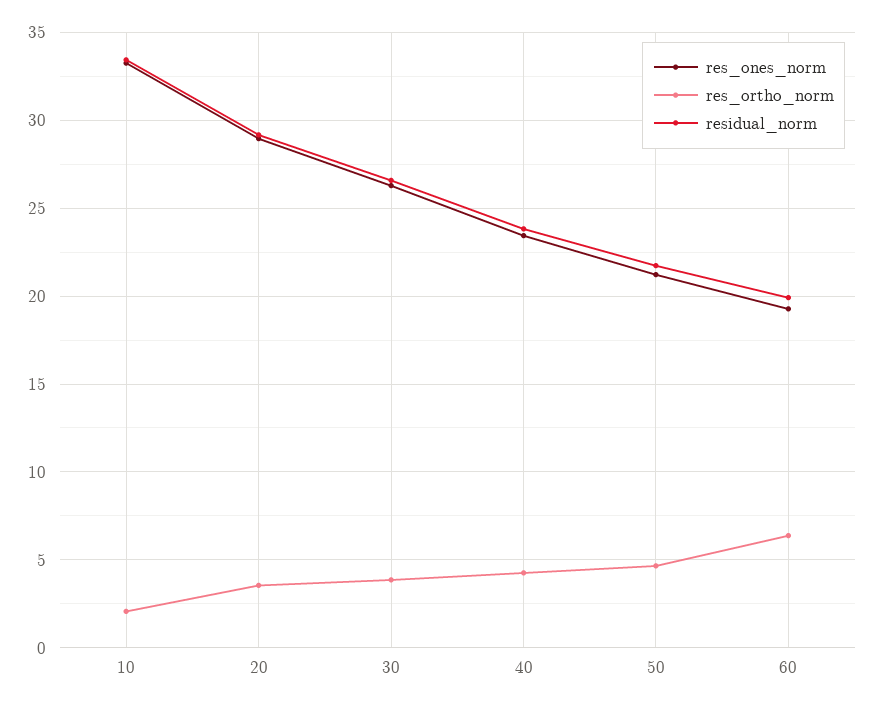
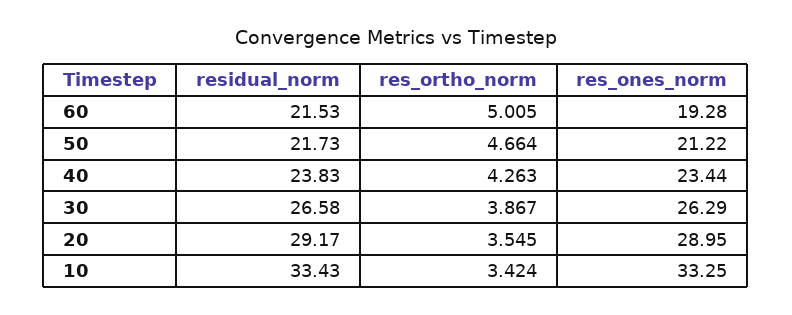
  {
    "res_ones_norm": {
      "10": 33.25,
      "20": 28.95,
      "30": 26.29,
      "40": 23.44,
      "50": 21.22,
      "60": 19.28
    },
    "res_ortho_norm": {
-     "10": 2,
+     "10": 3.424,
      "20": 3.545,
      "30": 3.867,
      "40": 4.263,
      "50": 4.664,
-     "60": 6.5
+     "60": 5.005
    },
    "residual_norm": {
      "10": 33.43,
      "20": 29.17,
      "30": 26.58,
      "40": 23.83,
      "50": 21.73,
-     "60": 20
+     "60": 21.53
    }
  }

